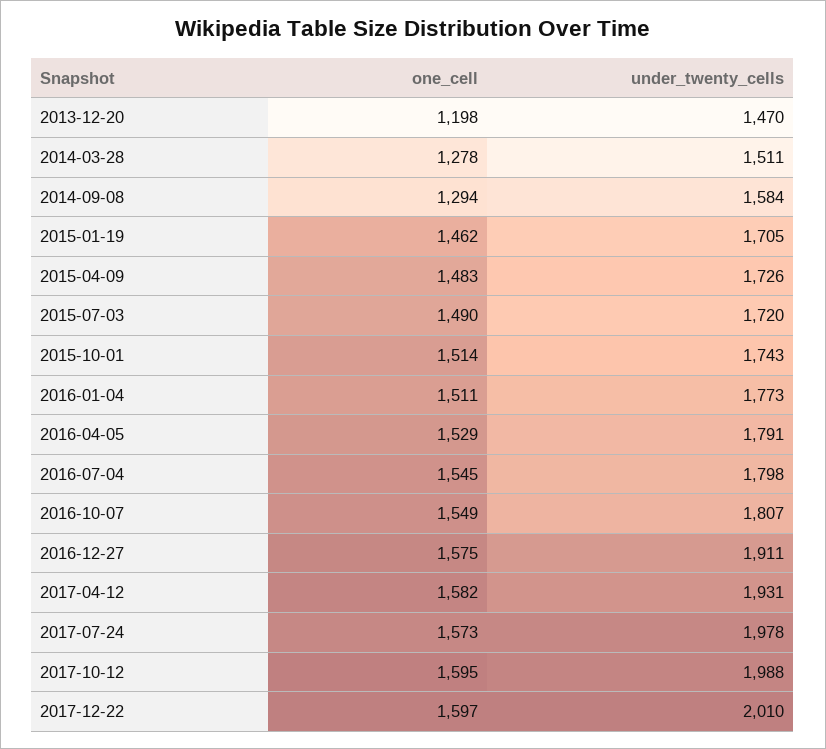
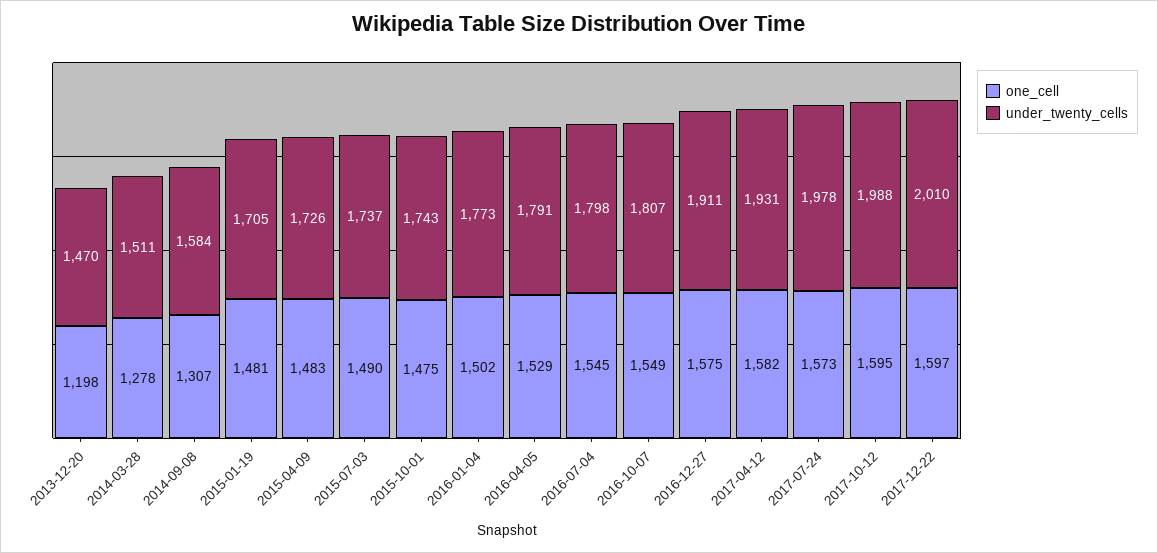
  {
    "one_cell": {
      "2013-12-20": 1198,
      "2014-03-28": 1278,
-     "2014-09-08": 1294,
+     "2014-09-08": 1307,
-     "2015-01-19": 1462,
+     "2015-01-19": 1481,
      "2015-04-09": 1483,
      "2015-07-03": 1490,
-     "2015-10-01": 1514,
+     "2015-10-01": 1475,
-     "2016-01-04": 1511,
+     "2016-01-04": 1502,
      "2016-04-05": 1529,
      "2016-07-04": 1545,
      "2016-10-07": 1549,
      "2016-12-27": 1575,
      "2017-04-12": 1582,
      "2017-07-24": 1573,
      "2017-10-12": 1595,
      "2017-12-22": 1597
    },
    "under_twenty_cells": {
      "2013-12-20": 1470,
      "2014-03-28": 1511,
      "2014-09-08": 1584,
      "2015-01-19": 1705,
      "2015-04-09": 1726,
-     "2015-07-03": 1720,
+     "2015-07-03": 1737,
      "2015-10-01": 1743,
      "2016-01-04": 1773,
      "2016-04-05": 1791,
      "2016-07-04": 1798,
      "2016-10-07": 1807,
      "2016-12-27": 1911,
      "2017-04-12": 1931,
      "2017-07-24": 1978,
      "2017-10-12": 1988,
      "2017-12-22": 2010
    }
  }

